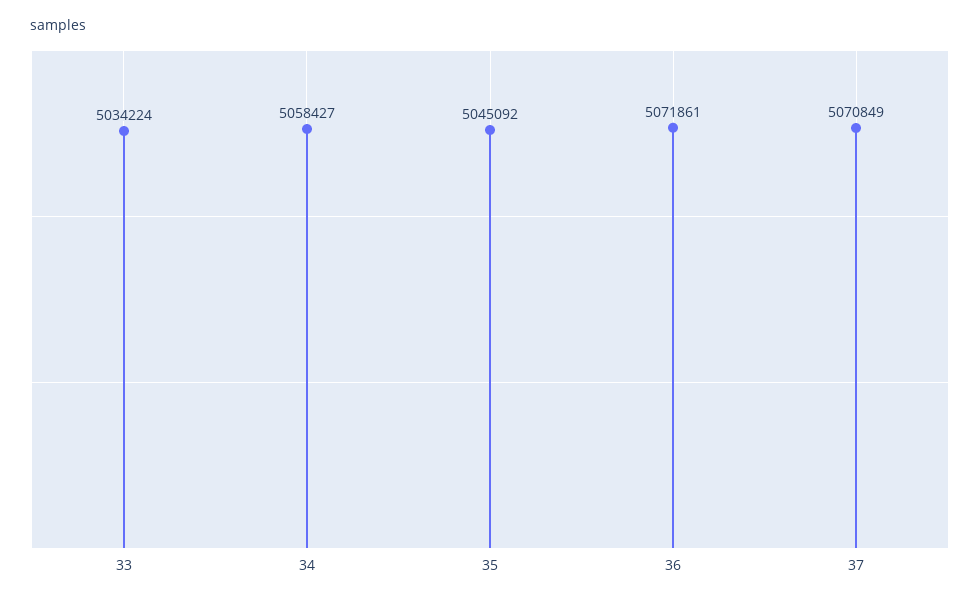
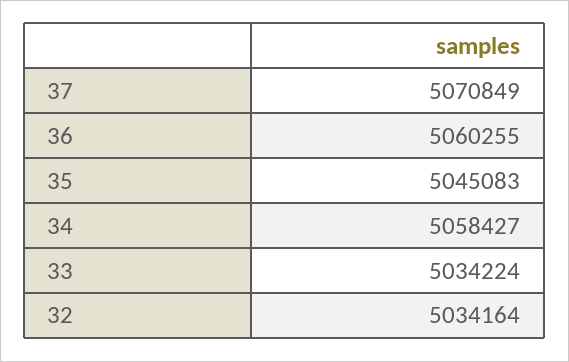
  {
    "33": 5034224,
    "34": 5058427,
-   "35": 5045092,
+   "35": 5045083,
-   "36": 5071861,
+   "36": 5060255,
-   "37": 5070849
+   "37": 5070849,
+   "32": 5034164
  }

